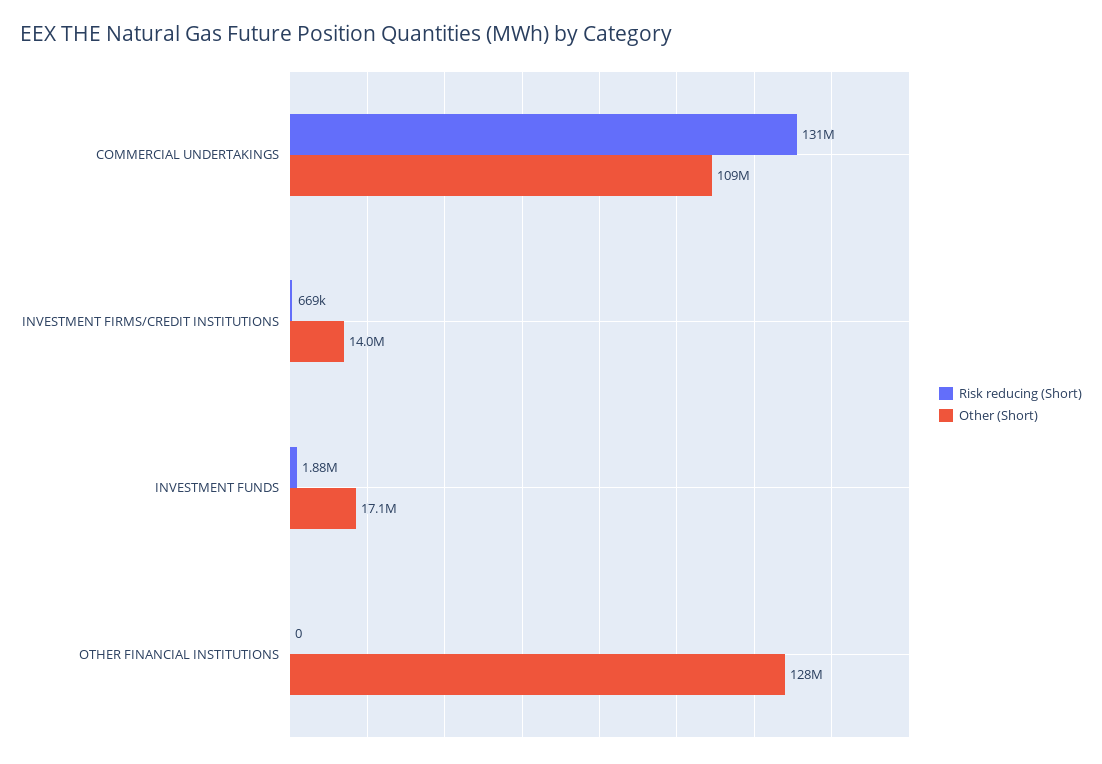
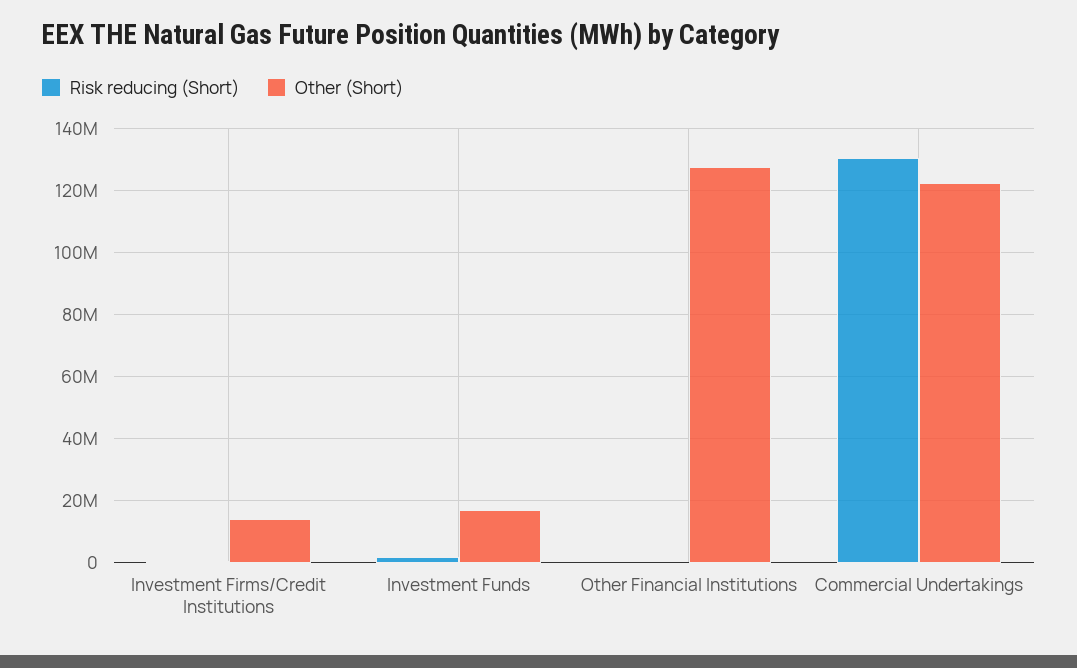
  {
    "Risk reducing (Short)": {
      "COMMERCIAL UNDERTAKINGS": 131000000,
      "INVESTMENT FIRMS/CREDIT INSTITUTIONS": 669000,
      "INVESTMENT FUNDS": 1880000,
      "OTHER FINANCIAL INSTITUTIONS": 0
    },
    "Other (Short)": {
-     "COMMERCIAL UNDERTAKINGS": 109000000,
+     "COMMERCIAL UNDERTAKINGS": 122000000,
      "INVESTMENT FIRMS/CREDIT INSTITUTIONS": 14000000,
      "INVESTMENT FUNDS": 17100000,
      "OTHER FINANCIAL INSTITUTIONS": 128000000
    }
  }

